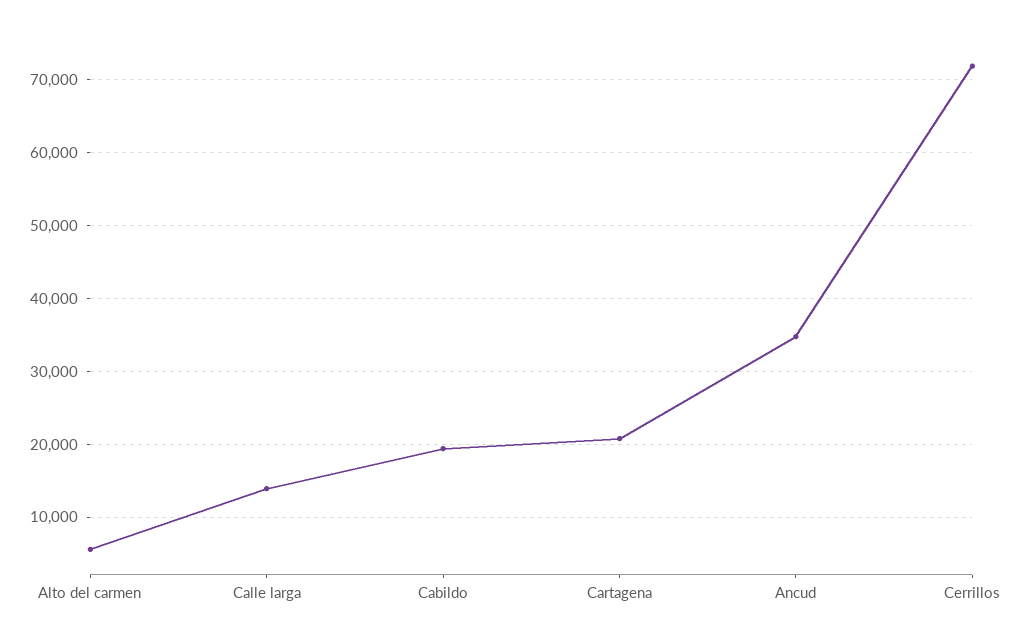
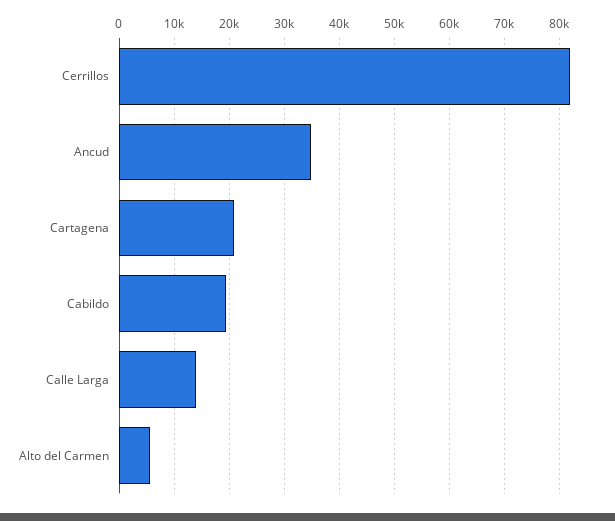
  {
    "Alto del carmen": 6000,
    "Calle larga": 14000,
    "Cabildo": 19000,
    "Cartagena": 21000,
    "Ancud": 35000,
-   "Cerrillos": 72000
+   "Cerrillos": 82000
  }

